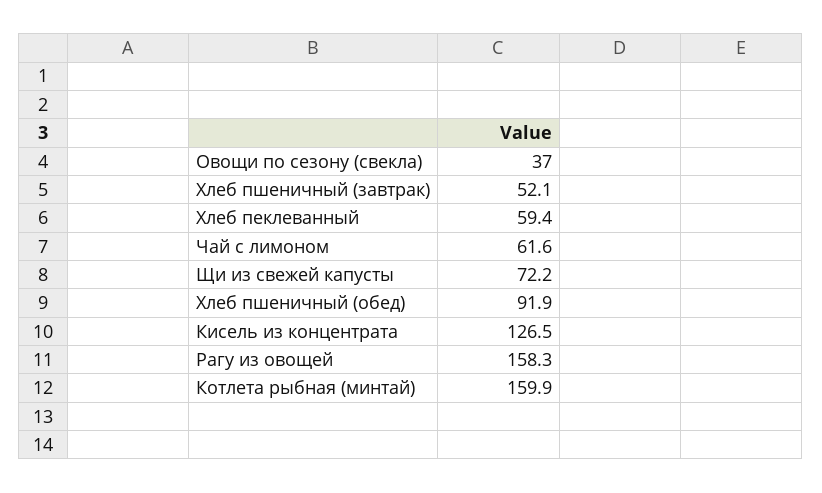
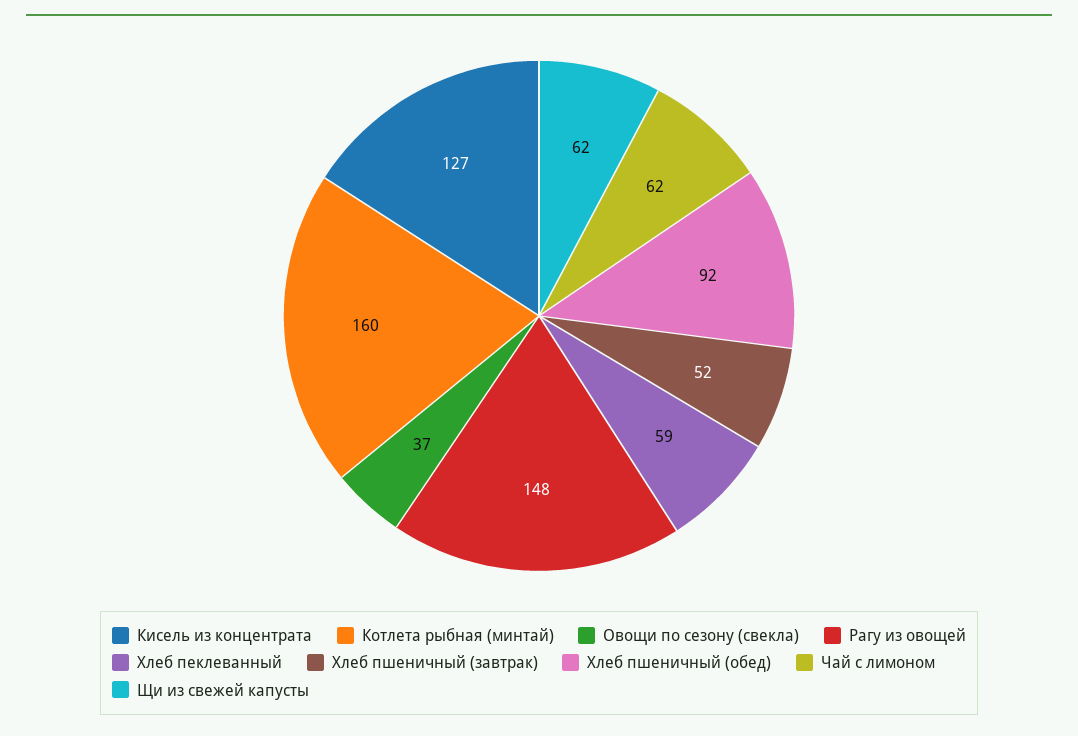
  {
    "Овощи по сезону (свекла)": 37,
    "Хлеб пшеничный (завтрак)": 52.1,
    "Хлеб пеклеванный": 59.4,
    "Чай с лимоном": 61.6,
-   "Щи из свежей капусты": 72.2,
+   "Щи из свежей капусты": 62,
    "Хлеб пшеничный (обед)": 91.9,
    "Кисель из концентрата": 126.5,
-   "Рагу из овощей": 158.3,
+   "Рагу из овощей": 148,
    "Котлета рыбная (минтай)": 159.9
  }

